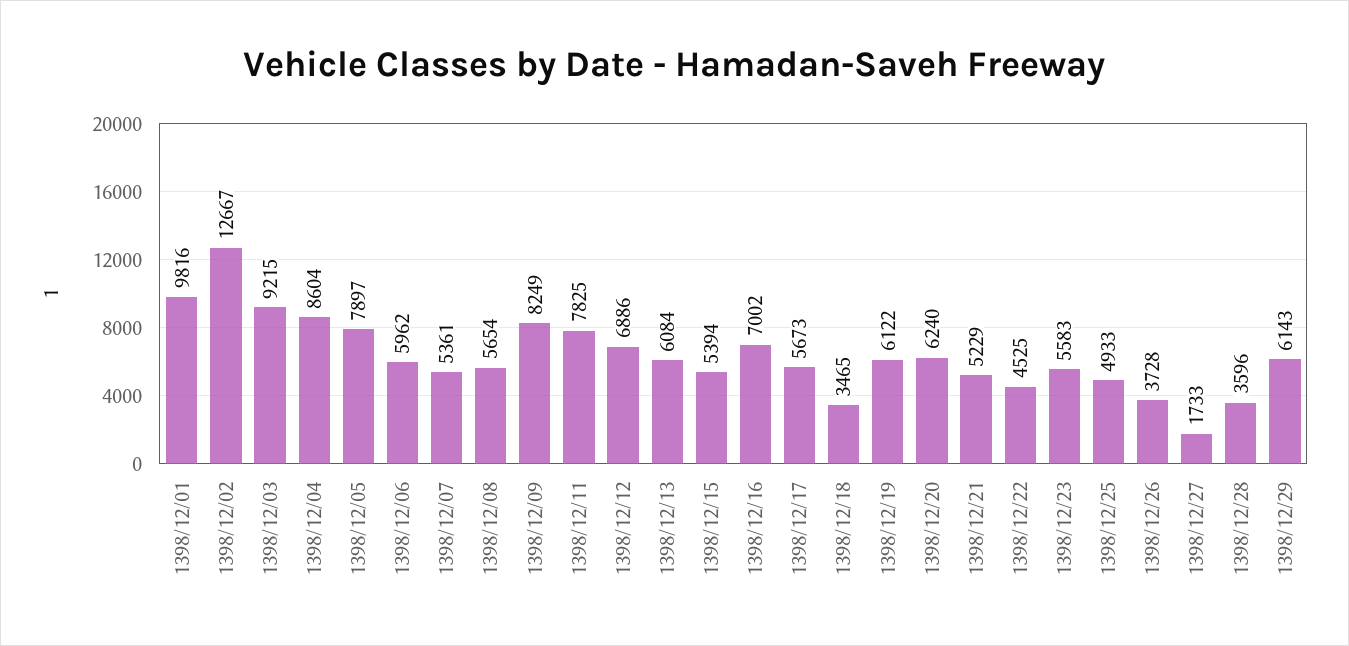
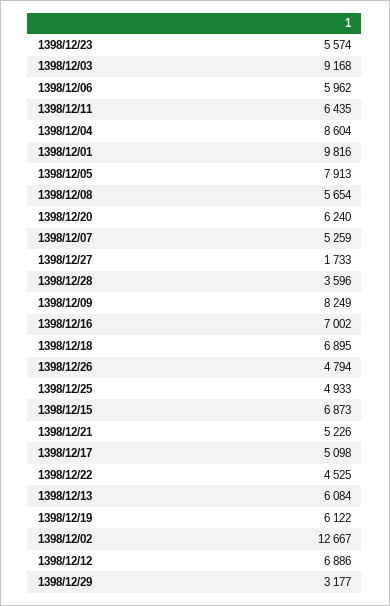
  {
    "1398/12/01": 9816,
    "1398/12/02": 12667,
-   "1398/12/03": 9215,
+   "1398/12/03": 9168,
    "1398/12/04": 8604,
-   "1398/12/05": 7897,
+   "1398/12/05": 7913,
    "1398/12/06": 5962,
-   "1398/12/07": 5361,
+   "1398/12/07": 5259,
    "1398/12/08": 5654,
    "1398/12/09": 8249,
-   "1398/12/11": 7825,
+   "1398/12/11": 6435,
    "1398/12/12": 6886,
    "1398/12/13": 6084,
-   "1398/12/15": 5394,
+   "1398/12/15": 6873,
    "1398/12/16": 7002,
-   "1398/12/17": 5673,
+   "1398/12/17": 5098,
-   "1398/12/18": 3465,
+   "1398/12/18": 6895,
    "1398/12/19": 6122,
    "1398/12/20": 6240,
-   "1398/12/21": 5229,
+   "1398/12/21": 5226,
    "1398/12/22": 4525,
-   "1398/12/23": 5583,
+   "1398/12/23": 5574,
    "1398/12/25": 4933,
-   "1398/12/26": 3728,
+   "1398/12/26": 4794,
    "1398/12/27": 1733,
    "1398/12/28": 3596,
-   "1398/12/29": 6143
+   "1398/12/29": 3177
  }

